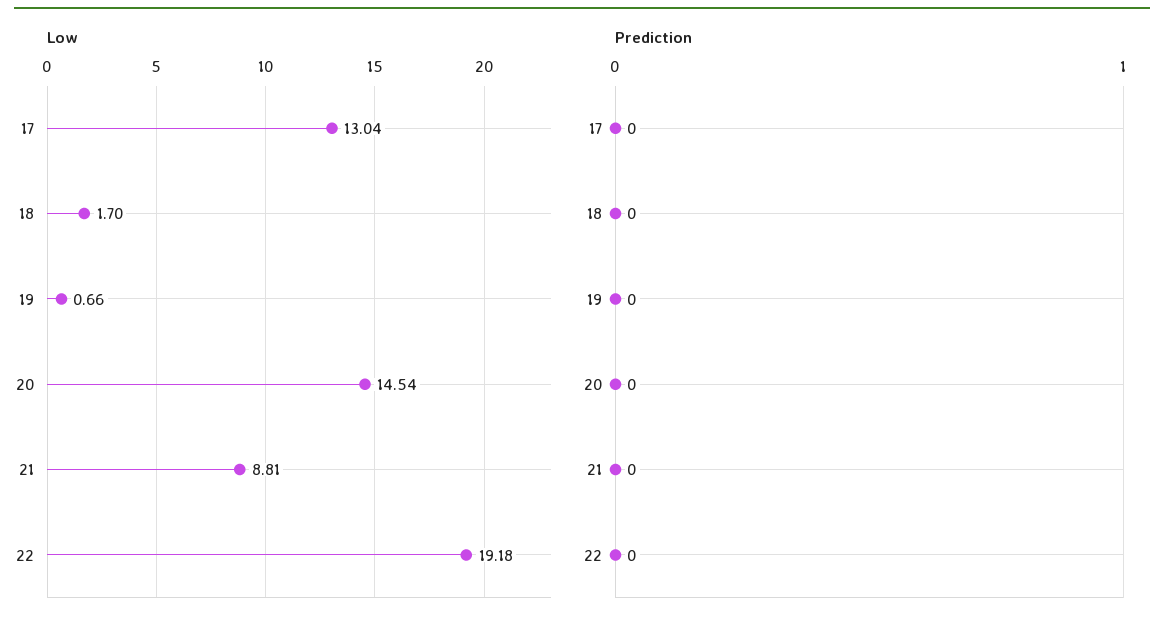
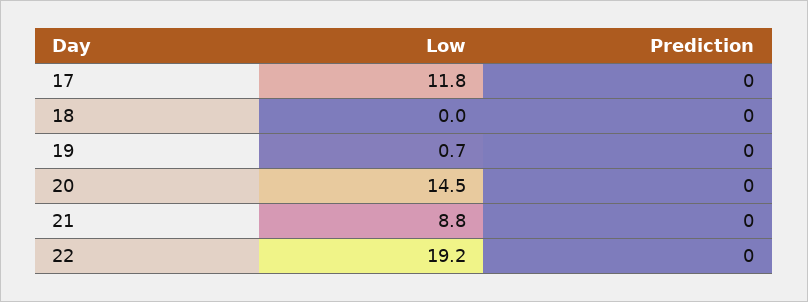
  {
    "Low": {
-     "17": 13.04,
+     "17": 11.8,
-     "18": 1.7,
+     "18": 0,
      "19": 0.66,
      "20": 14.54,
      "21": 8.81,
      "22": 19.18
    },
    "Prediction": {
      "17": 0,
      "18": 0,
      "19": 0,
      "20": 0,
      "21": 0,
      "22": 0
    }
  }

